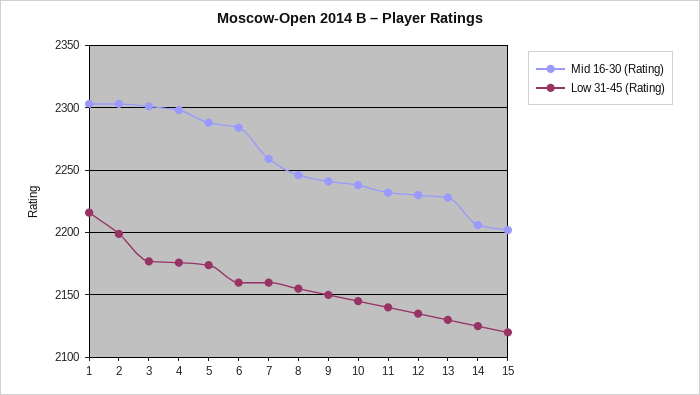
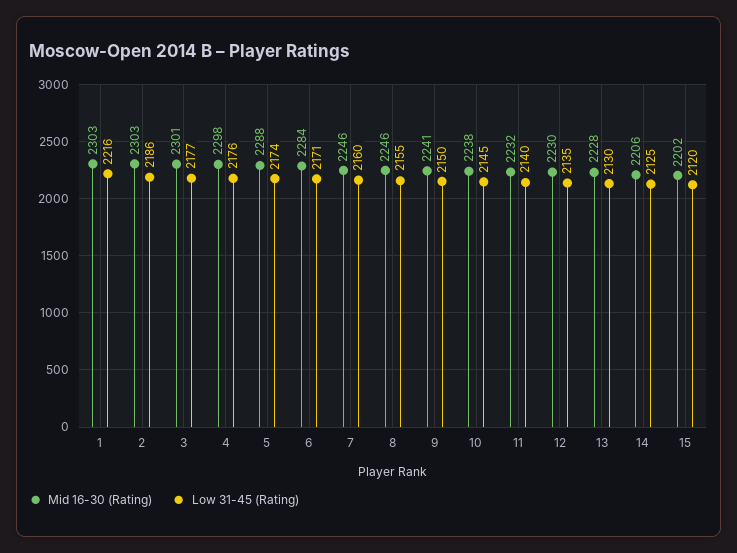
  {
    "Mid 16-30 (Rating)": {
      "1": 2303,
      "2": 2303,
      "3": 2301,
      "4": 2298,
      "5": 2288,
      "6": 2284,
-     "7": 2260,
+     "7": 2246,
      "8": 2246,
      "9": 2241,
      "10": 2238,
      "11": 2232,
      "12": 2230,
      "13": 2228,
      "14": 2206,
      "15": 2202
    },
    "Low 31-45 (Rating)": {
      "1": 2216,
-     "2": 2200,
+     "2": 2186,
      "3": 2177,
      "4": 2176,
      "5": 2174,
-     "6": 2160,
+     "6": 2171,
      "7": 2160,
      "8": 2155,
      "9": 2150,
      "10": 2145,
      "11": 2140,
      "12": 2135,
      "13": 2130,
      "14": 2125,
      "15": 2120
    }
  }

